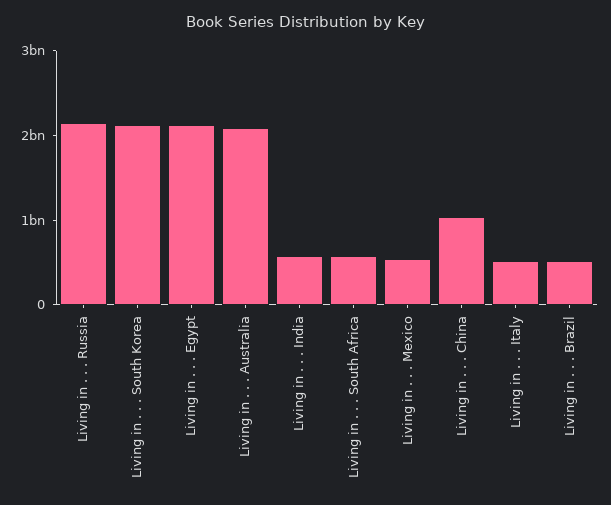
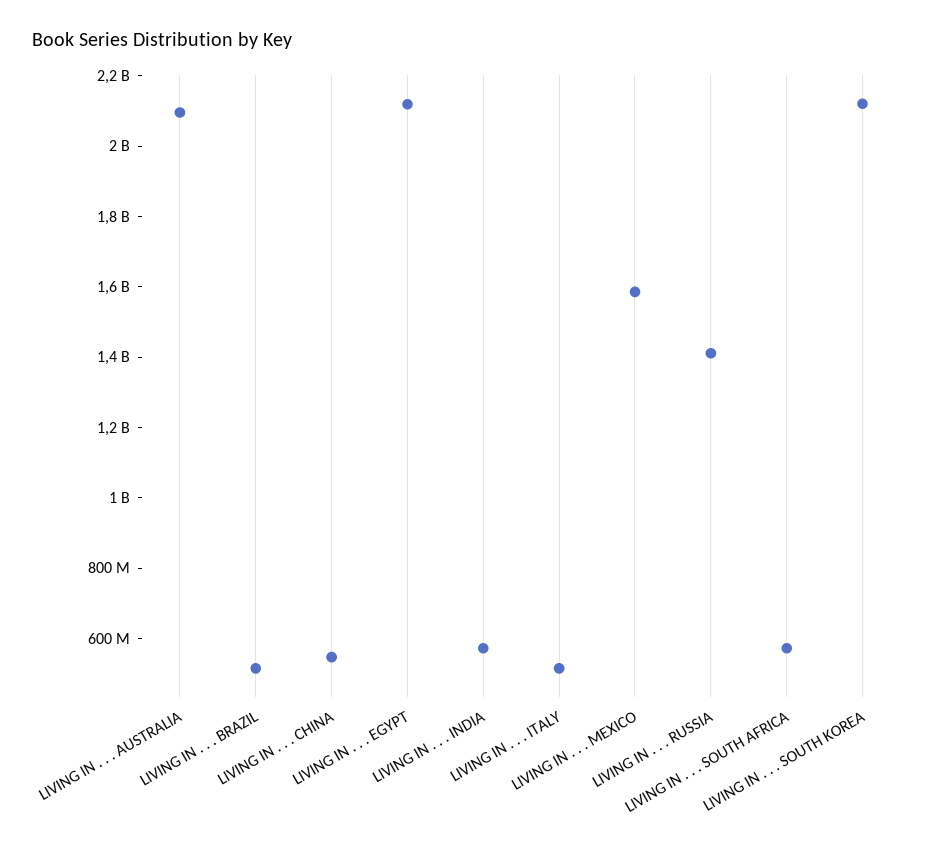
  {
-   "Living in . . . Russia": 2200000000,
+   "Living in . . . Russia": 1400000000,
    "Living in . . . South Korea": 2100000000,
    "Living in . . . Egypt": 2100000000,
    "Living in . . . Australia": 2100000000,
    "Living in . . . India": 550000000,
    "Living in . . . South Africa": 550000000,
-   "Living in . . . Mexico": 600000000,
+   "Living in . . . Mexico": 1600000000,
-   "Living in . . . China": 1000000000,
+   "Living in . . . China": 550000000,
    "Living in . . . Italy": 500000000,
    "Living in . . . Brazil": 500000000
  }

